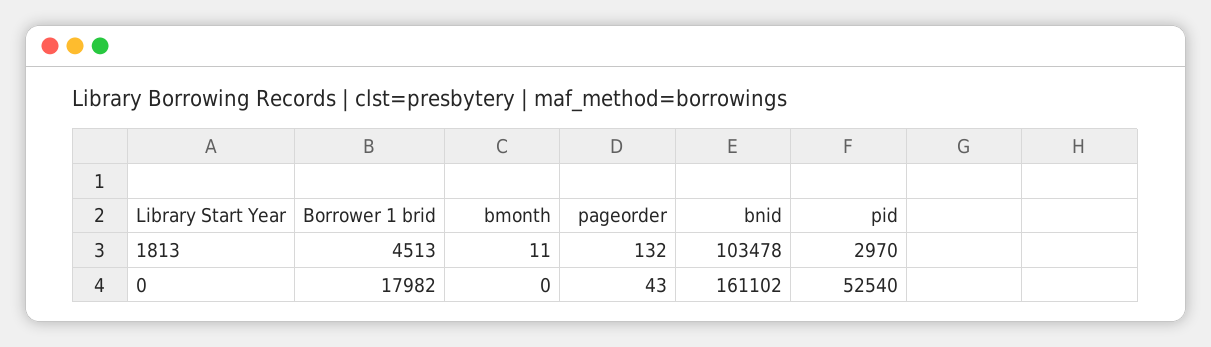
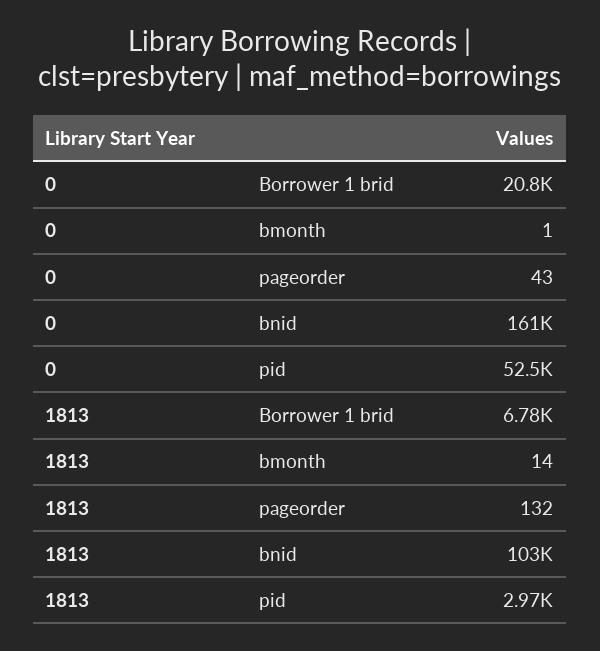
  {
    "Borrower 1 brid": {
-     "1813": 4513,
+     "1813": 6780,
-     "0": 17982
+     "0": 20800
    },
    "bmonth": {
-     "1813": 11,
+     "1813": 14,
-     "0": 0
+     "0": 1
    },
    "pageorder": {
      "1813": 132,
      "0": 43
    },
    "bnid": {
      "1813": 103478,
      "0": 161102
    },
    "pid": {
      "1813": 2970,
      "0": 52540
    }
  }

